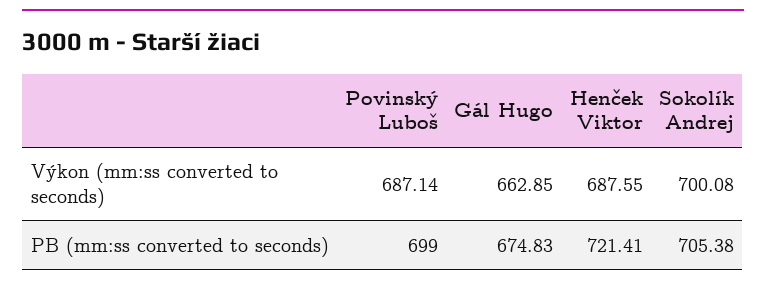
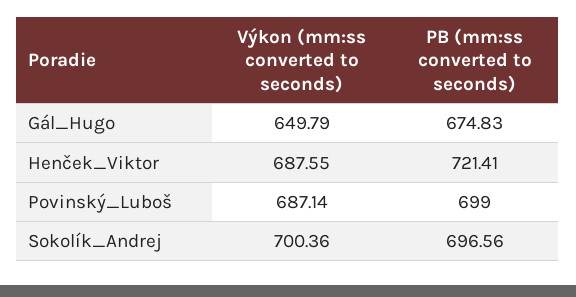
  {
    "Povinský Luboš": {
      "Výkon (mm:ss converted to seconds)": 687.14,
      "PB (mm:ss converted to seconds)": 699
    },
    "Gál Hugo": {
-     "Výkon (mm:ss converted to seconds)": 662.85,
+     "Výkon (mm:ss converted to seconds)": 649.79,
      "PB (mm:ss converted to seconds)": 674.83
    },
    "Henček Viktor": {
      "Výkon (mm:ss converted to seconds)": 687.55,
      "PB (mm:ss converted to seconds)": 721.41
    },
    "Sokolík Andrej": {
-     "Výkon (mm:ss converted to seconds)": 700.08,
+     "Výkon (mm:ss converted to seconds)": 700.36,
-     "PB (mm:ss converted to seconds)": 705.38
+     "PB (mm:ss converted to seconds)": 696.56
    }
  }

